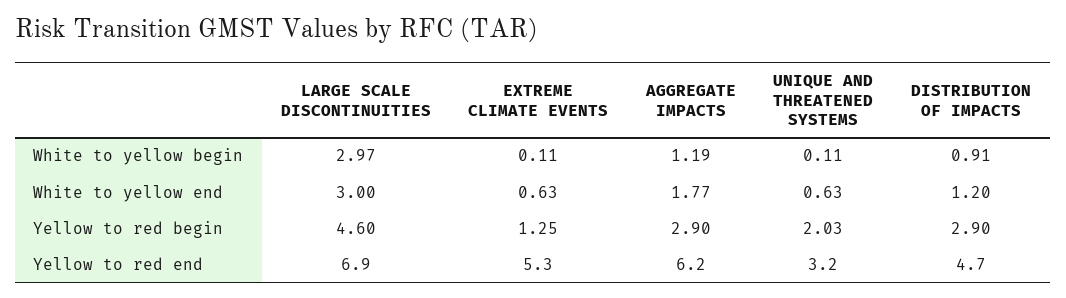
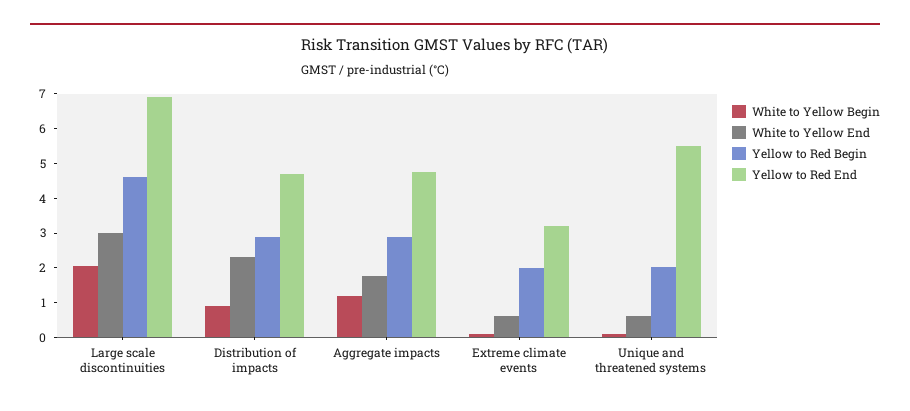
  {
    "White to yellow begin": {
-     "LARGE SCALE DISCONTINUITIES": 2.97,
+     "LARGE SCALE DISCONTINUITIES": 2,
      "EXTREME CLIMATE EVENTS": 0.11,
      "AGGREGATE IMPACTS": 1.19,
      "UNIQUE AND THREATENED SYSTEMS": 0.11,
      "DISTRIBUTION OF IMPACTS": 0.91
    },
    "White to yellow end": {
      "LARGE SCALE DISCONTINUITIES": 3,
      "EXTREME CLIMATE EVENTS": 0.63,
      "AGGREGATE IMPACTS": 1.77,
      "UNIQUE AND THREATENED SYSTEMS": 0.63,
-     "DISTRIBUTION OF IMPACTS": 1.2
+     "DISTRIBUTION OF IMPACTS": 2.25
    },
    "Yellow to red begin": {
      "LARGE SCALE DISCONTINUITIES": 4.6,
-     "EXTREME CLIMATE EVENTS": 1.25,
+     "EXTREME CLIMATE EVENTS": 2,
      "AGGREGATE IMPACTS": 2.9,
      "UNIQUE AND THREATENED SYSTEMS": 2.03,
      "DISTRIBUTION OF IMPACTS": 2.9
    },
    "Yellow to red end": {
      "LARGE SCALE DISCONTINUITIES": 6.9,
-     "EXTREME CLIMATE EVENTS": 5.3,
+     "EXTREME CLIMATE EVENTS": 3.25,
-     "AGGREGATE IMPACTS": 6.2,
+     "AGGREGATE IMPACTS": 4.75,
-     "UNIQUE AND THREATENED SYSTEMS": 3.2,
+     "UNIQUE AND THREATENED SYSTEMS": 5.5,
      "DISTRIBUTION OF IMPACTS": 4.7
    }
  }

